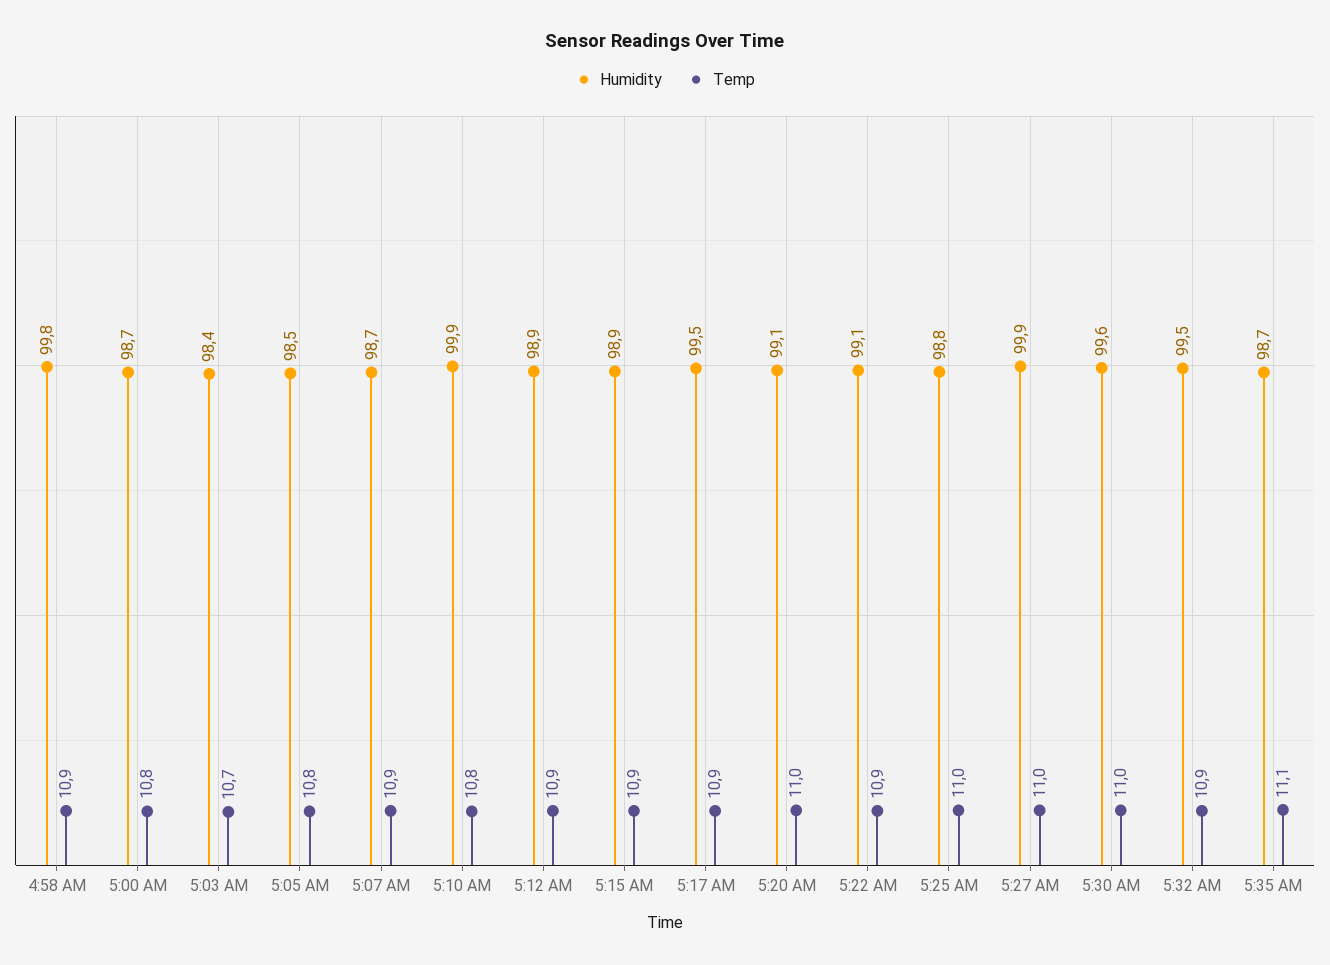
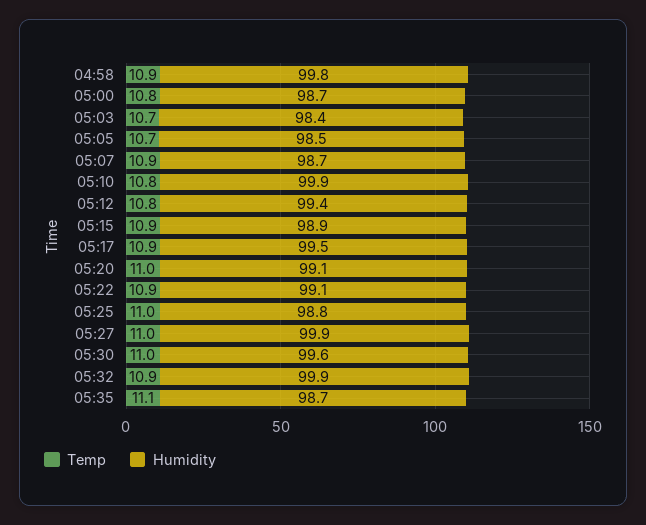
  {
    "Humidity": {
      "4:58 AM": 99.8,
      "5:00 AM": 98.7,
      "5:03 AM": 98.4,
      "5:05 AM": 98.5,
      "5:07 AM": 98.7,
      "5:10 AM": 99.9,
-     "5:12 AM": 98.9,
+     "5:12 AM": 99.4,
      "5:15 AM": 98.9,
      "5:17 AM": 99.5,
      "5:20 AM": 99.1,
      "5:22 AM": 99.1,
      "5:25 AM": 98.8,
      "5:27 AM": 99.9,
      "5:30 AM": 99.6,
-     "5:32 AM": 99.5,
+     "5:32 AM": 99.9,
      "5:35 AM": 98.7
    },
    "Temp": {
      "4:58 AM": 10.9,
      "5:00 AM": 10.8,
      "5:03 AM": 10.7,
-     "5:05 AM": 10.8,
+     "5:05 AM": 10.7,
      "5:07 AM": 10.9,
      "5:10 AM": 10.8,
-     "5:12 AM": 10.9,
+     "5:12 AM": 10.8,
      "5:15 AM": 10.9,
      "5:17 AM": 10.9,
      "5:20 AM": 11,
      "5:22 AM": 10.9,
      "5:25 AM": 11,
      "5:27 AM": 11,
      "5:30 AM": 11,
      "5:32 AM": 10.9,
      "5:35 AM": 11.1
    }
  }

